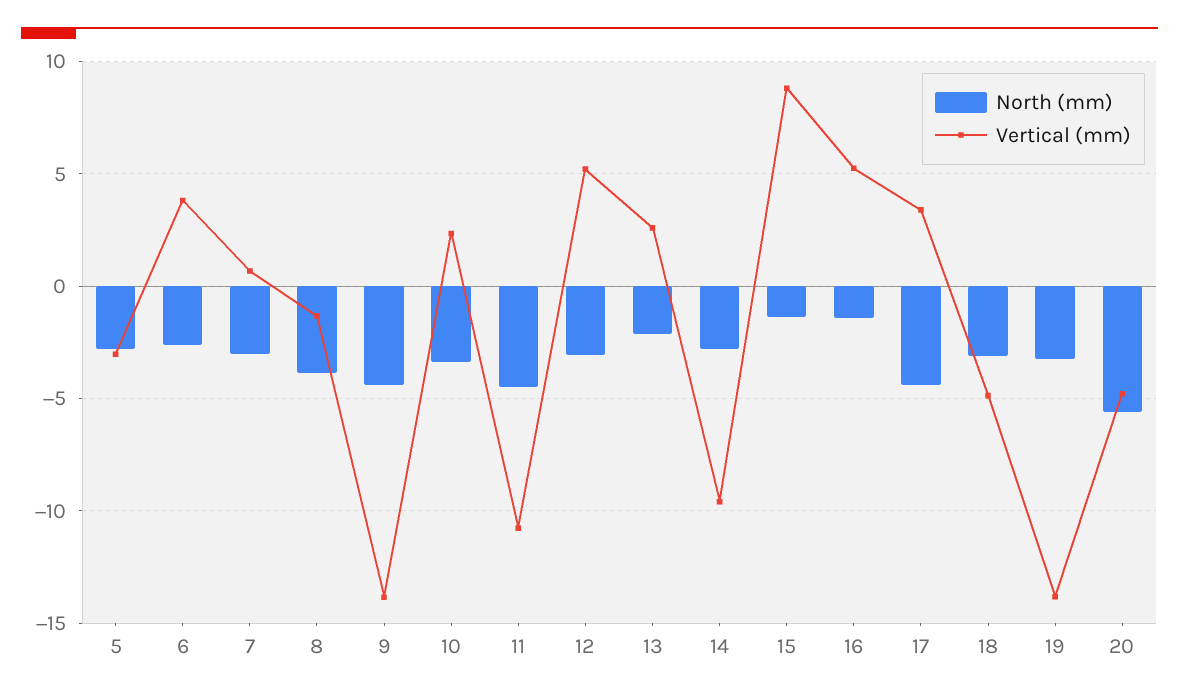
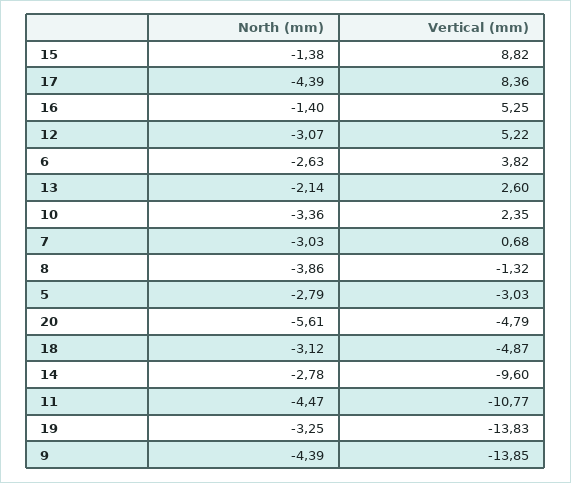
  {
    "North (mm)": {
      "5": -2.79,
      "6": -2.63,
      "7": -3.03,
      "8": -3.86,
      "9": -4.39,
      "10": -3.36,
      "11": -4.47,
      "12": -3.07,
      "13": -2.14,
      "14": -2.78,
      "15": -1.38,
      "16": -1.4,
      "17": -4.39,
      "18": -3.12,
      "19": -3.25,
      "20": -5.61
    },
    "Vertical (mm)": {
      "5": -3.03,
      "6": 3.82,
      "7": 0.68,
      "8": -1.32,
      "9": -13.85,
      "10": 2.35,
      "11": -10.77,
      "12": 5.22,
      "13": 2.6,
      "14": -9.6,
      "15": 8.82,
      "16": 5.25,
-     "17": 3.5,
+     "17": 8.36,
      "18": -4.87,
      "19": -13.83,
      "20": -4.79
    }
  }

